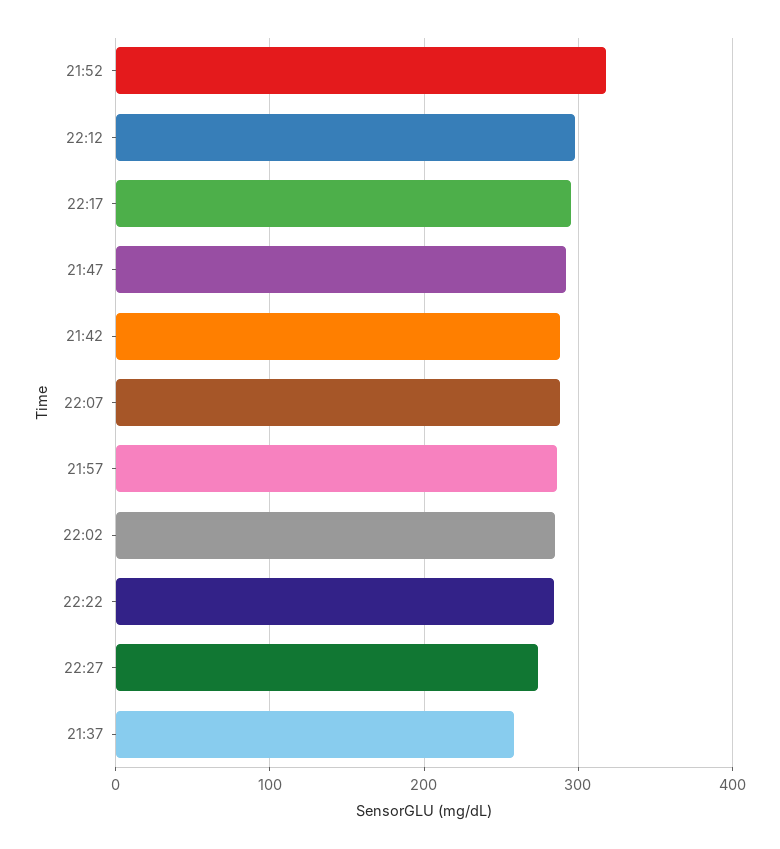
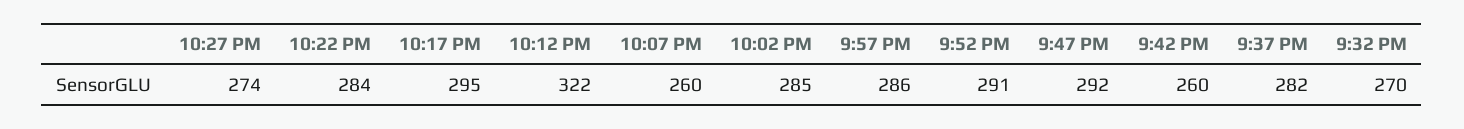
  {
-   "21:52": 320,
+   "21:52": 291,
-   "22:12": 300,
+   "22:12": 322,
    "22:17": 295,
    "21:47": 292,
-   "21:42": 290,
+   "21:42": 260,
-   "22:07": 290,
+   "22:07": 260,
    "21:57": 286,
    "22:02": 285,
    "22:22": 284,
    "22:27": 274,
-   "21:37": 260
+   "21:37": 282,
+   "9:32 PM": 270
  }

